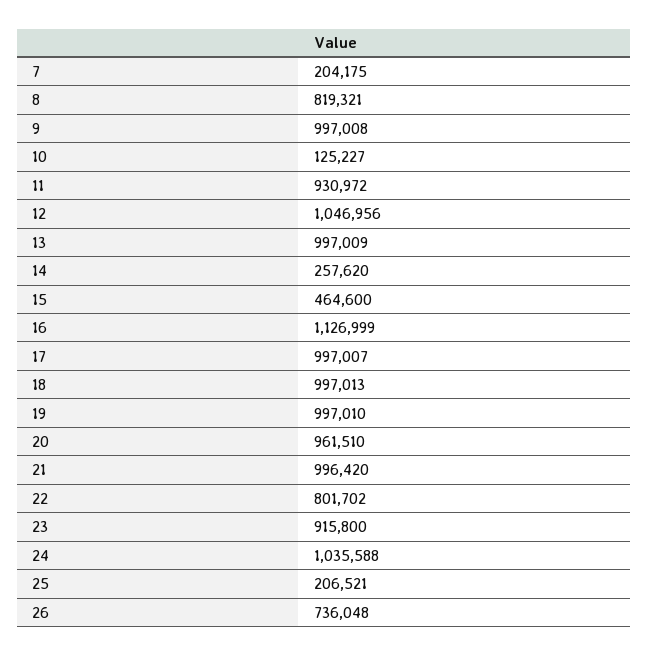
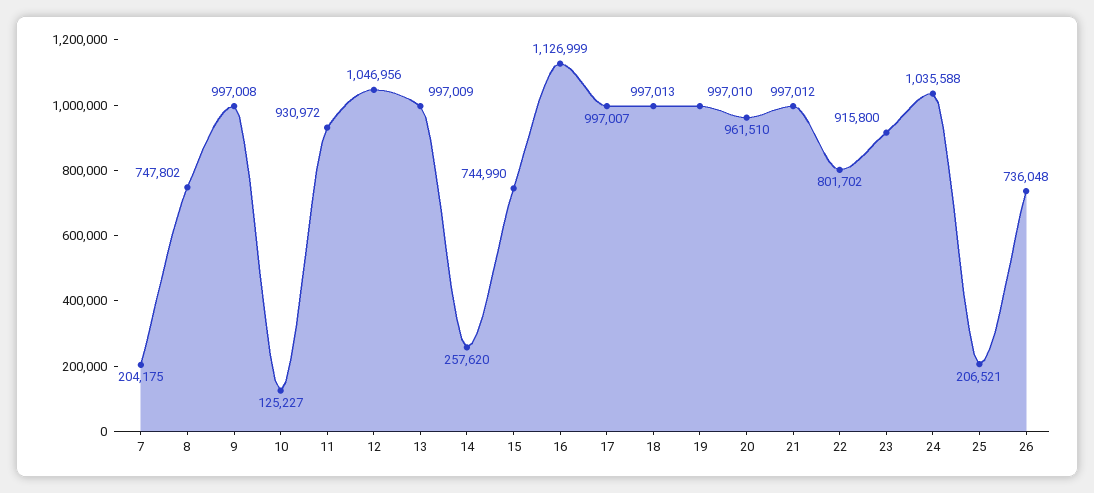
  {
    "7": 204175,
-   "8": 819321,
+   "8": 747802,
    "9": 997008,
    "10": 125227,
    "11": 930972,
    "12": 1046956,
    "13": 997009,
    "14": 257620,
-   "15": 464600,
+   "15": 744990,
    "16": 1126999,
    "17": 997007,
    "18": 997013,
    "19": 997010,
    "20": 961510,
-   "21": 996420,
+   "21": 997012,
    "22": 801702,
    "23": 915800,
    "24": 1035588,
    "25": 206521,
    "26": 736048
  }

